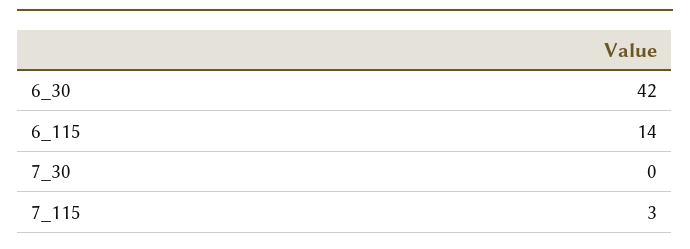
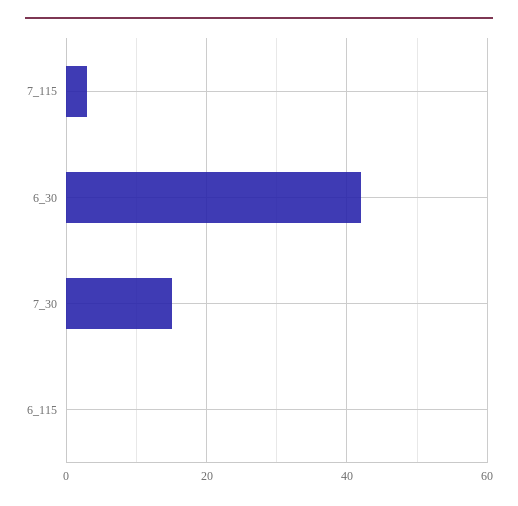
  {
    "6_30": 42,
-   "6_115": 14,
+   "6_115": 0,
-   "7_30": 0,
+   "7_30": 15,
    "7_115": 3
  }

